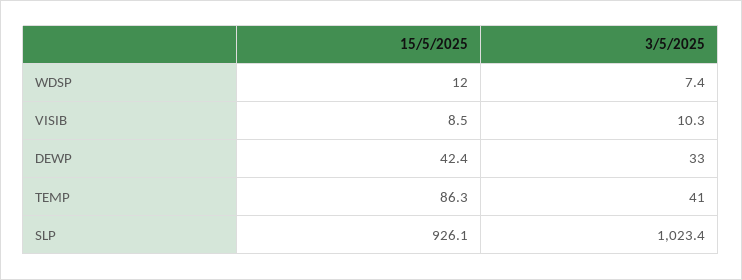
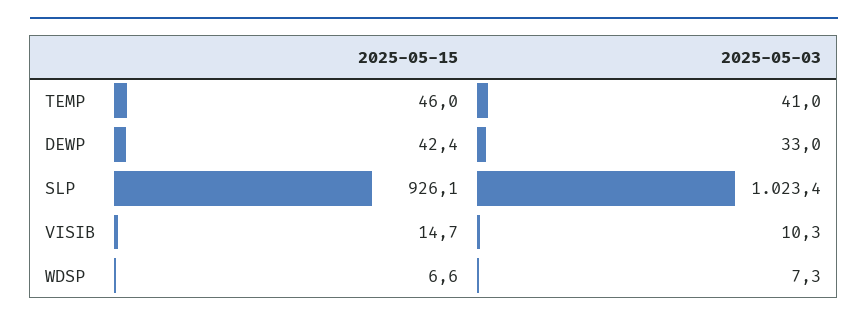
  {
    "15/5/2025": {
-     "WDSP": 12,
+     "WDSP": 6.6,
-     "VISIB": 8.5,
+     "VISIB": 14.7,
      "DEWP": 42.4,
-     "TEMP": 86.3,
+     "TEMP": 46,
      "SLP": 926.1
    },
    "3/5/2025": {
-     "WDSP": 7.4,
+     "WDSP": 7.3,
      "VISIB": 10.3,
      "DEWP": 33,
      "TEMP": 41,
      "SLP": 1023.4
    }
  }

